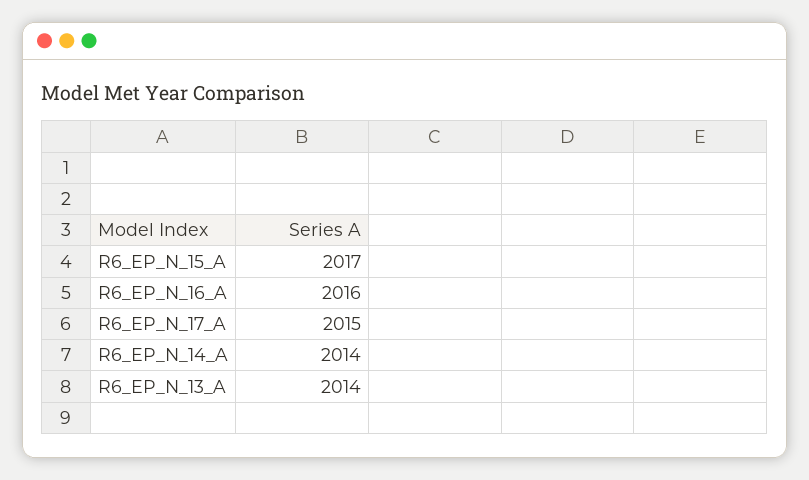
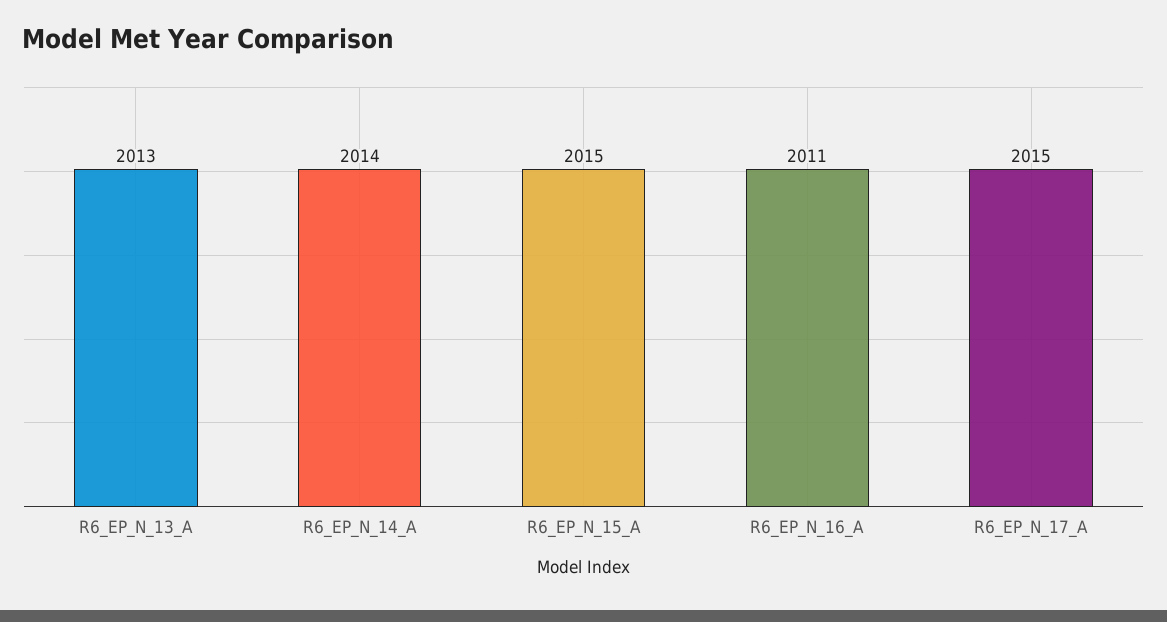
  {
-   "R6_EP_N_15_A": 2017,
+   "R6_EP_N_15_A": 2015,
-   "R6_EP_N_16_A": 2016,
+   "R6_EP_N_16_A": 2011,
    "R6_EP_N_17_A": 2015,
    "R6_EP_N_14_A": 2014,
-   "R6_EP_N_13_A": 2014
+   "R6_EP_N_13_A": 2013
  }

